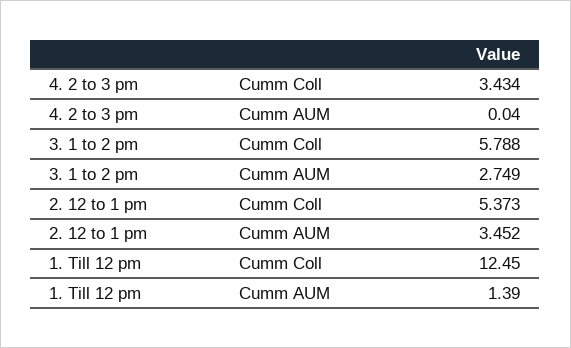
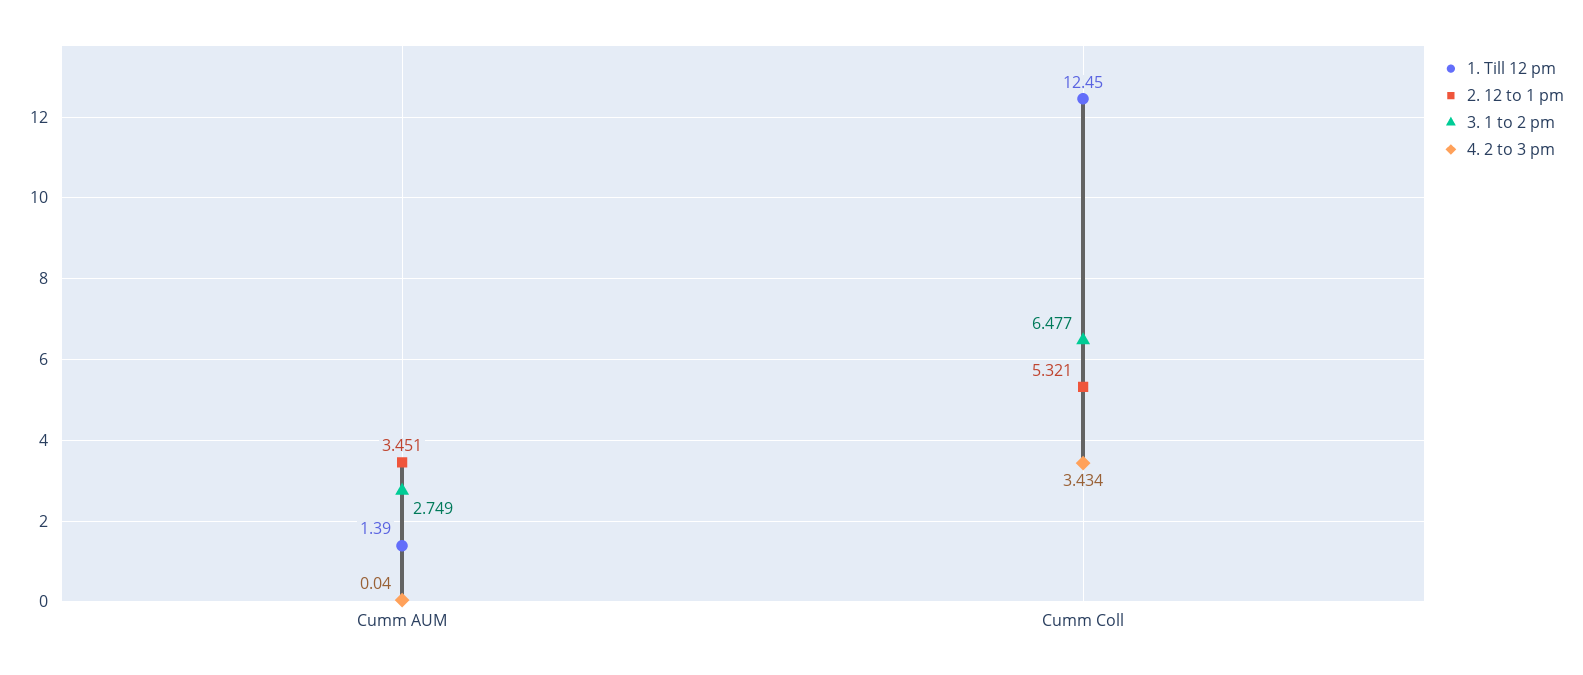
  {
    "4. 2 to 3 pm": {
      "Cumm Coll": 3.434,
      "Cumm AUM": 0.04
    },
    "3. 1 to 2 pm": {
-     "Cumm Coll": 5.788,
+     "Cumm Coll": 6.477,
      "Cumm AUM": 2.749
    },
    "2. 12 to 1 pm": {
-     "Cumm Coll": 5.373,
+     "Cumm Coll": 5.321,
-     "Cumm AUM": 3.452
+     "Cumm AUM": 3.451
    },
    "1. Till 12 pm": {
      "Cumm Coll": 12.45,
      "Cumm AUM": 1.39
    }
  }

